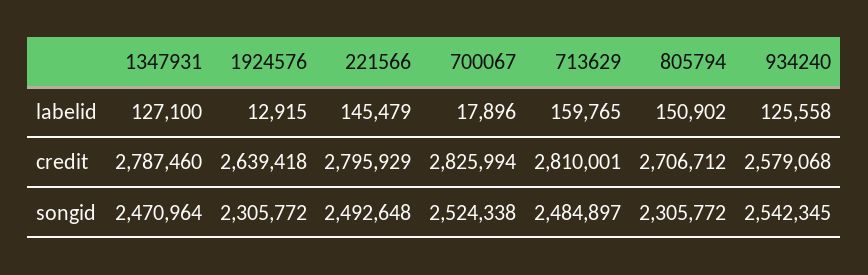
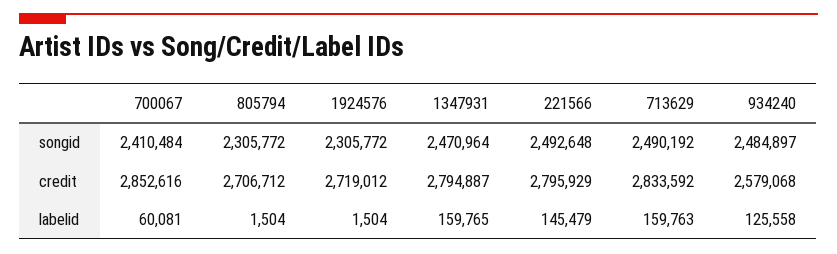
  {
    "1347931": {
-     "labelid": 127100,
+     "labelid": 159765,
-     "credit": 2787460,
+     "credit": 2794887,
      "songid": 2470964
    },
    "1924576": {
-     "labelid": 12915,
+     "labelid": 1504,
-     "credit": 2639418,
+     "credit": 2719012,
      "songid": 2305772
    },
    "221566": {
      "labelid": 145479,
      "credit": 2795929,
      "songid": 2492648
    },
    "700067": {
-     "labelid": 17896,
+     "labelid": 60081,
-     "credit": 2825994,
+     "credit": 2852616,
-     "songid": 2524338
+     "songid": 2410484
    },
    "713629": {
-     "labelid": 159765,
+     "labelid": 159763,
-     "credit": 2810001,
+     "credit": 2833592,
-     "songid": 2484897
+     "songid": 2490192
    },
    "805794": {
-     "labelid": 150902,
+     "labelid": 1504,
      "credit": 2706712,
      "songid": 2305772
    },
    "934240": {
      "labelid": 125558,
      "credit": 2579068,
-     "songid": 2542345
+     "songid": 2484897
    }
  }

